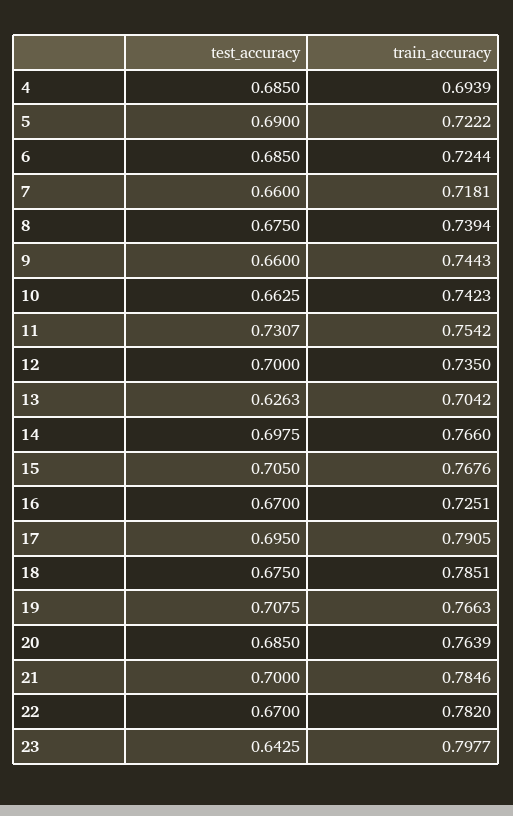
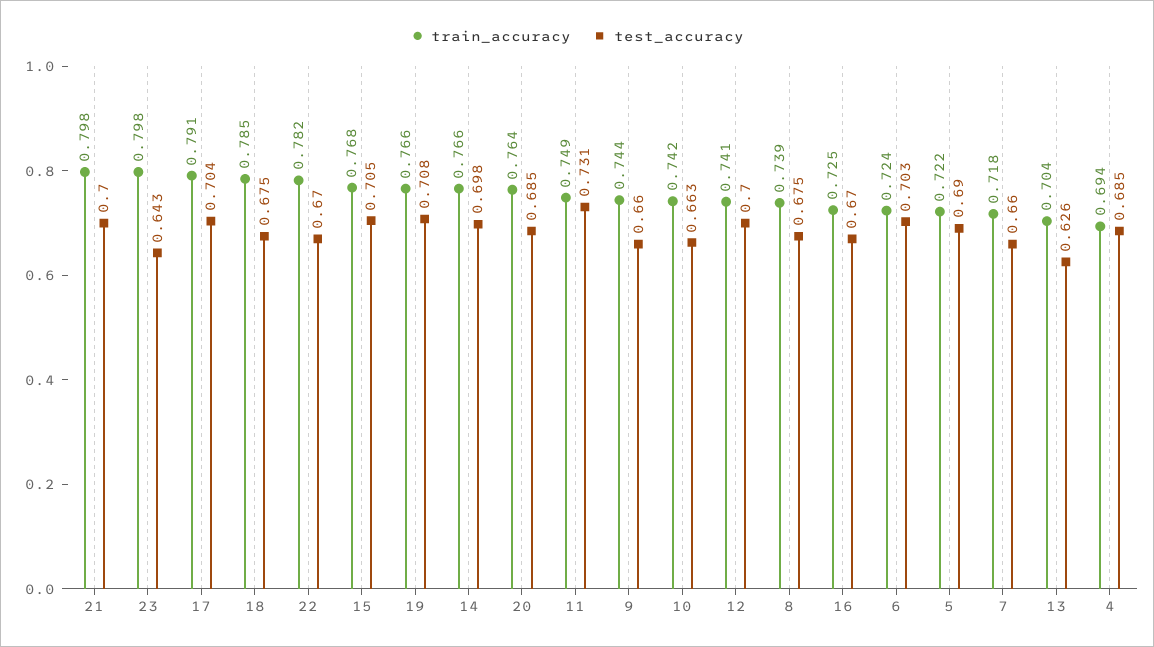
  {
    "test_accuracy": {
      "4": 0.685,
      "5": 0.69,
-     "6": 0.685,
+     "6": 0.703,
      "7": 0.66,
      "8": 0.675,
      "9": 0.66,
      "10": 0.6625,
      "11": 0.7307,
      "12": 0.7,
      "13": 0.6263,
      "14": 0.6975,
      "15": 0.705,
      "16": 0.67,
-     "17": 0.695,
+     "17": 0.704,
      "18": 0.675,
      "19": 0.7075,
      "20": 0.685,
      "21": 0.7,
      "22": 0.67,
      "23": 0.6425
    },
    "train_accuracy": {
      "4": 0.6939,
      "5": 0.7222,
      "6": 0.7244,
      "7": 0.7181,
      "8": 0.7394,
      "9": 0.7443,
      "10": 0.7423,
-     "11": 0.7542,
+     "11": 0.749,
-     "12": 0.735,
+     "12": 0.741,
      "13": 0.7042,
      "14": 0.766,
      "15": 0.7676,
      "16": 0.7251,
      "17": 0.7905,
      "18": 0.7851,
      "19": 0.7663,
      "20": 0.7639,
-     "21": 0.7846,
+     "21": 0.798,
      "22": 0.782,
      "23": 0.7977
    }
  }

